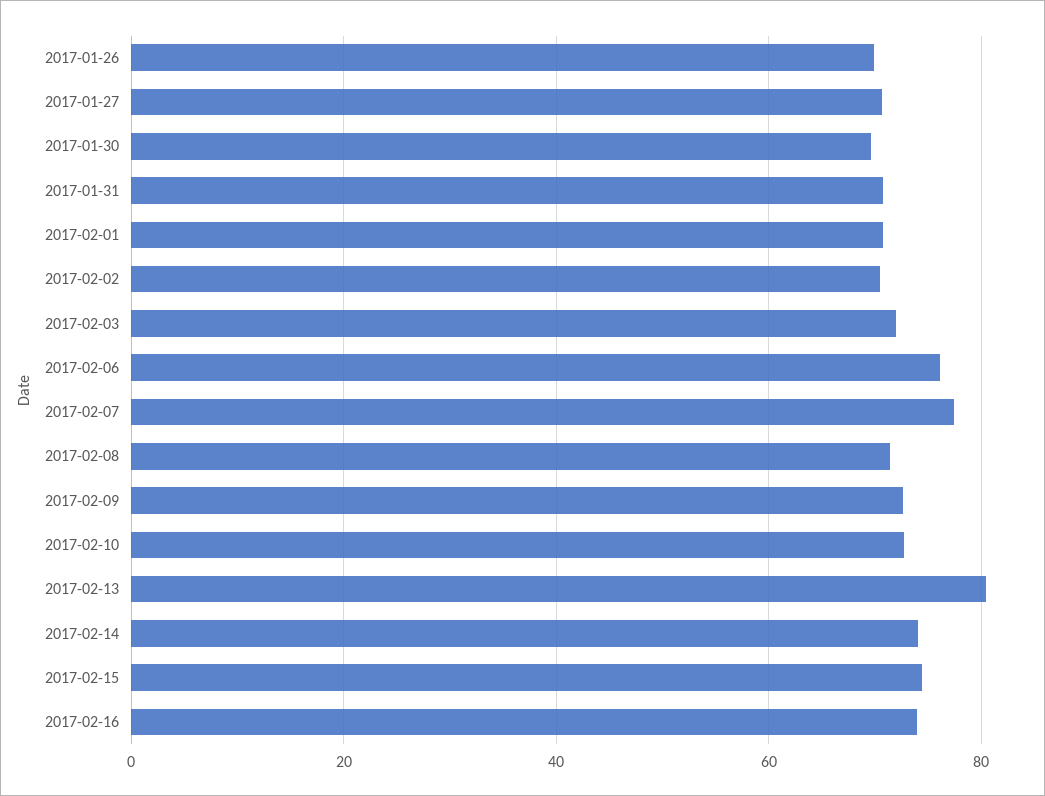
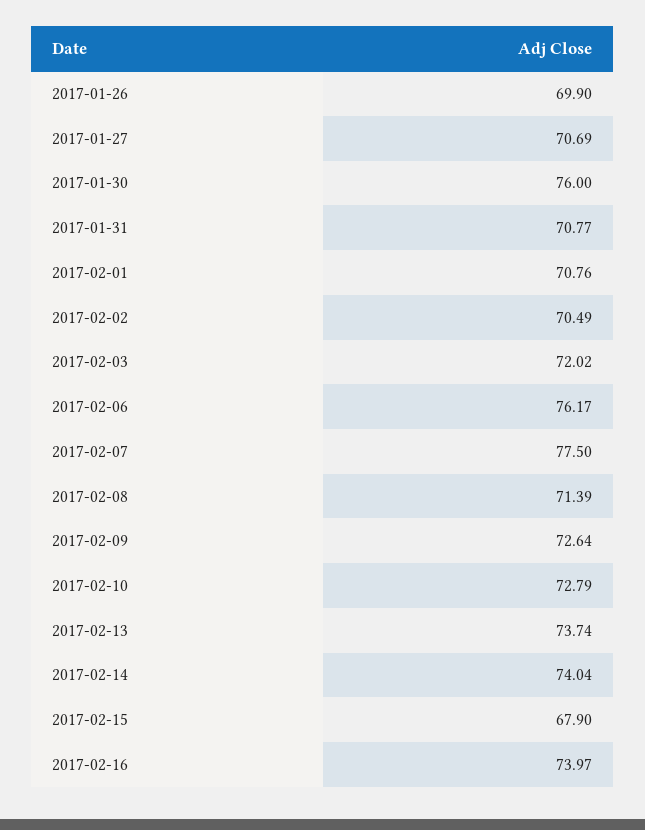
  {
    "2017-01-26": 69.9,
    "2017-01-27": 70.69,
-   "2017-01-30": 70,
+   "2017-01-30": 76,
    "2017-01-31": 70.77,
    "2017-02-01": 70.76,
    "2017-02-02": 70.49,
    "2017-02-03": 72.02,
    "2017-02-06": 76.17,
    "2017-02-07": 77.5,
    "2017-02-08": 71.39,
    "2017-02-09": 72.64,
    "2017-02-10": 72.79,
-   "2017-02-13": 80,
+   "2017-02-13": 73.74,
    "2017-02-14": 74.04,
-   "2017-02-15": 74,
+   "2017-02-15": 67.9,
    "2017-02-16": 73.97
  }

